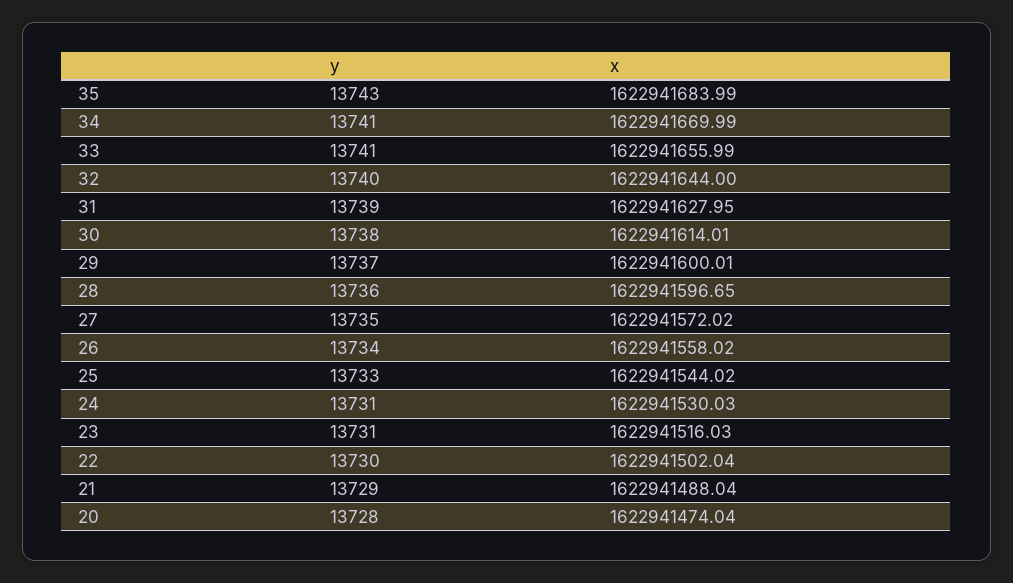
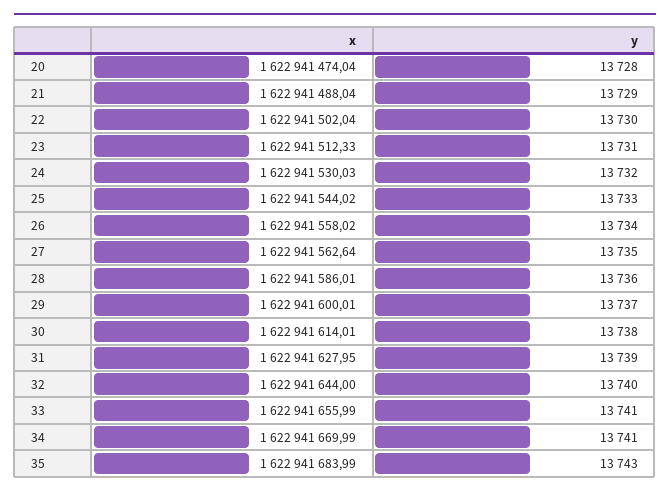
  {
    "y": {
      "35": 13743,
      "34": 13741,
      "33": 13741,
      "32": 13740,
      "31": 13739,
      "30": 13738,
      "29": 13737,
      "28": 13736,
      "27": 13735,
      "26": 13734,
      "25": 13733,
-     "24": 13731,
+     "24": 13732,
      "23": 13731,
      "22": 13730,
      "21": 13729,
      "20": 13728
    },
    "x": {
      "35": 1622941683.99,
      "34": 1622941669.99,
      "33": 1622941655.99,
      "32": 1622941644,
      "31": 1622941627.95,
      "30": 1622941614.01,
      "29": 1622941600.01,
-     "28": 1622941596.65,
+     "28": 1622941586.01,
-     "27": 1622941572.02,
+     "27": 1622941562.64,
      "26": 1622941558.02,
      "25": 1622941544.02,
      "24": 1622941530.03,
-     "23": 1622941516.03,
+     "23": 1622941512.33,
      "22": 1622941502.04,
      "21": 1622941488.04,
      "20": 1622941474.04
    }
  }

